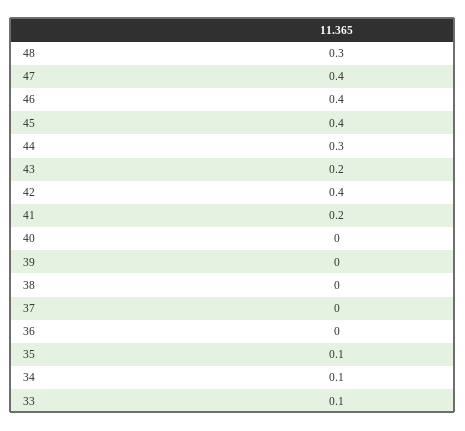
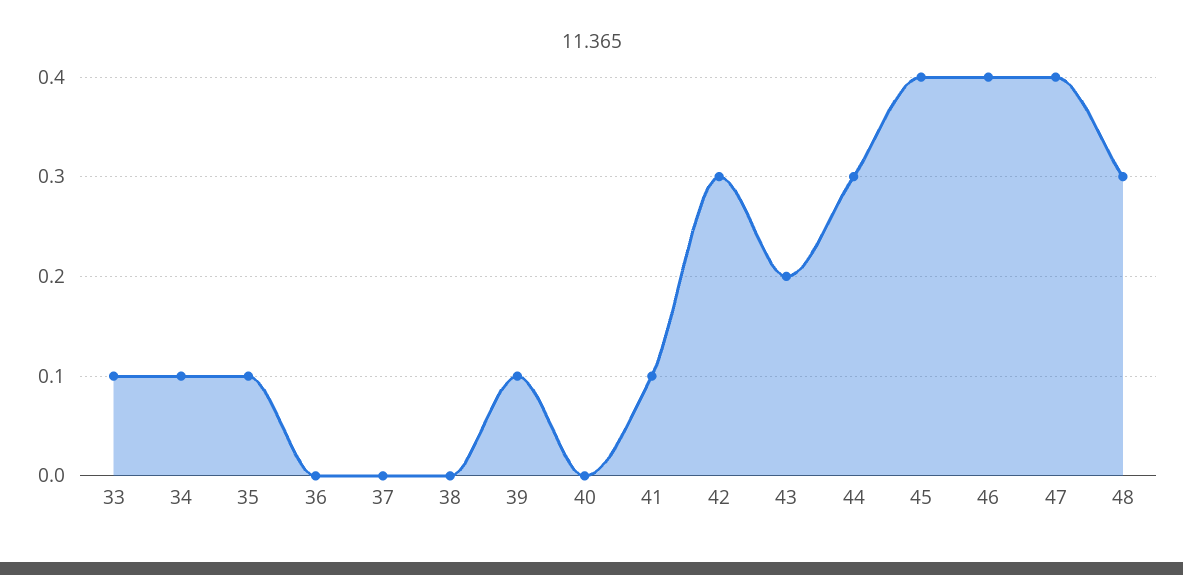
  {
    "48": 0.3,
    "47": 0.4,
    "46": 0.4,
    "45": 0.4,
    "44": 0.3,
    "43": 0.2,
-   "42": 0.4,
+   "42": 0.3,
-   "41": 0.2,
+   "41": 0.1,
    "40": 0,
-   "39": 0,
+   "39": 0.1,
    "38": 0,
    "37": 0,
    "36": 0,
    "35": 0.1,
    "34": 0.1,
    "33": 0.1
  }

